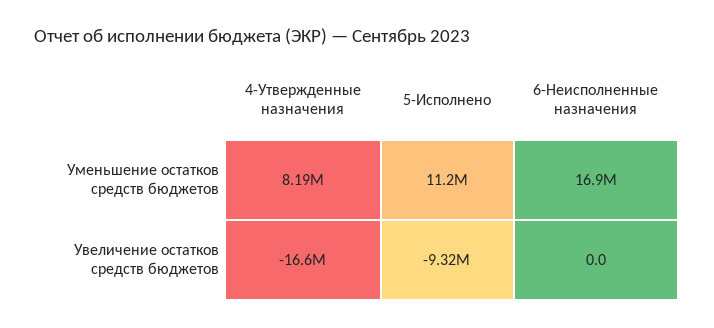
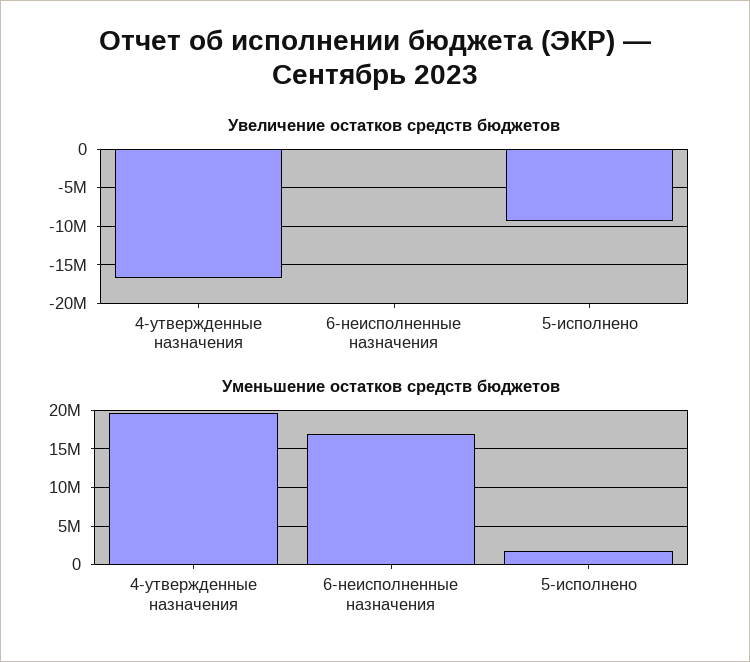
  {
    "Уменьшение остатков средств бюджетов": {
-     "4-Утвержденные назначения": 8190000,
+     "4-Утвержденные назначения": 20000000,
-     "5-Исполнено": 11200000,
+     "5-Исполнено": 2000000,
      "6-Неисполненные назначения": 16900000
    },
    "Увеличение остатков средств бюджетов": {
      "4-Утвержденные назначения": -16600000,
      "5-Исполнено": -9320000,
      "6-Неисполненные назначения": 0
    }
  }

